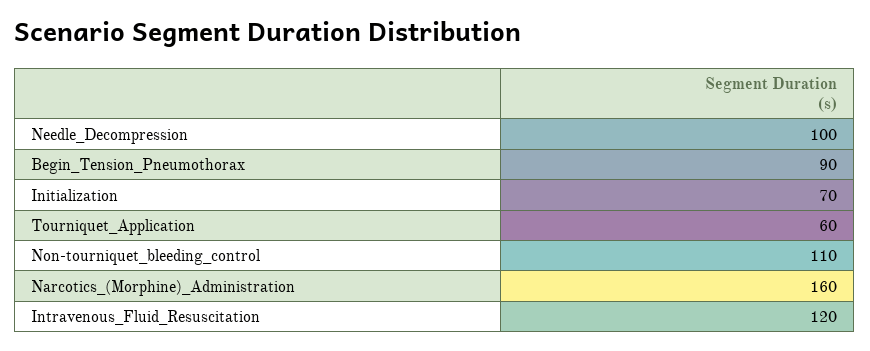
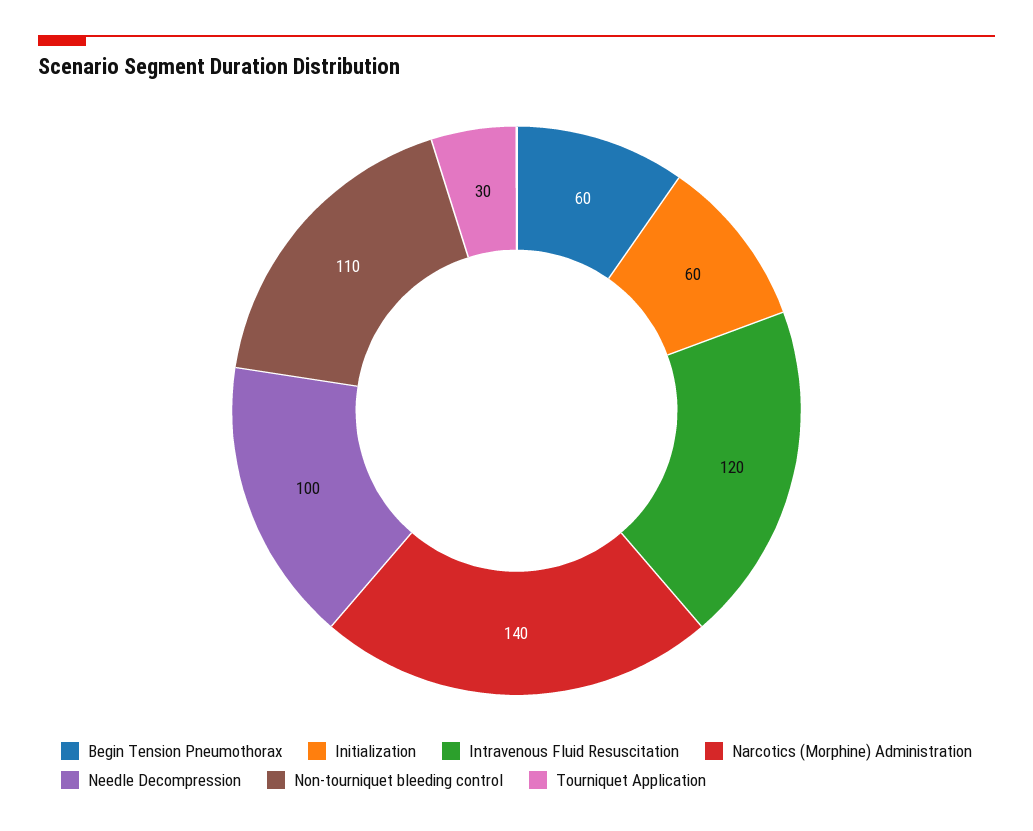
  {
    "Needle_Decompression": 100,
-   "Begin_Tension_Pneumothorax": 90,
+   "Begin_Tension_Pneumothorax": 60,
-   "Initialization": 70,
+   "Initialization": 60,
-   "Tourniquet_Application": 60,
+   "Tourniquet_Application": 30,
    "Non-tourniquet_bleeding_control": 110,
-   "Narcotics_(Morphine)_Administration": 160,
+   "Narcotics_(Morphine)_Administration": 140,
    "Intravenous_Fluid_Resuscitation": 120
  }

